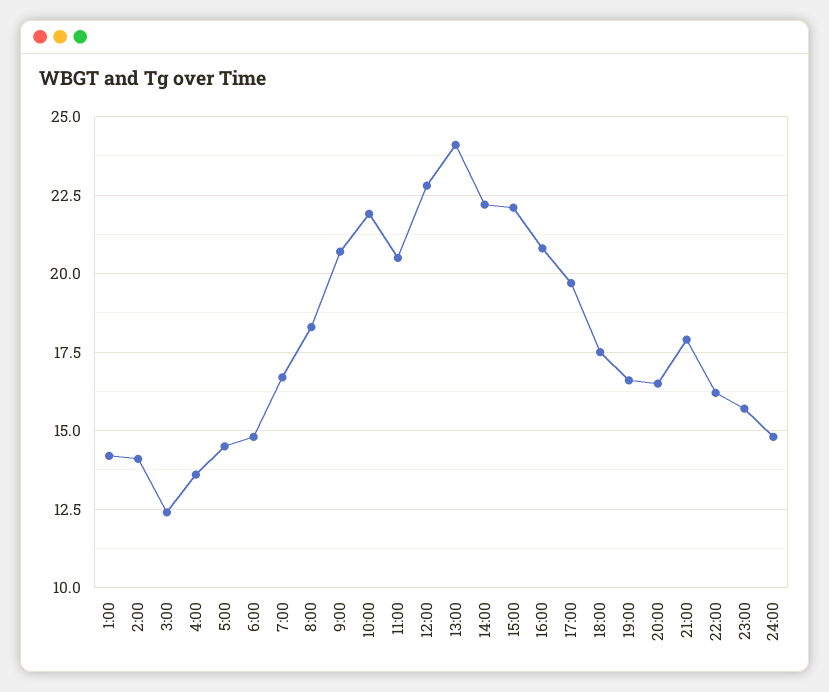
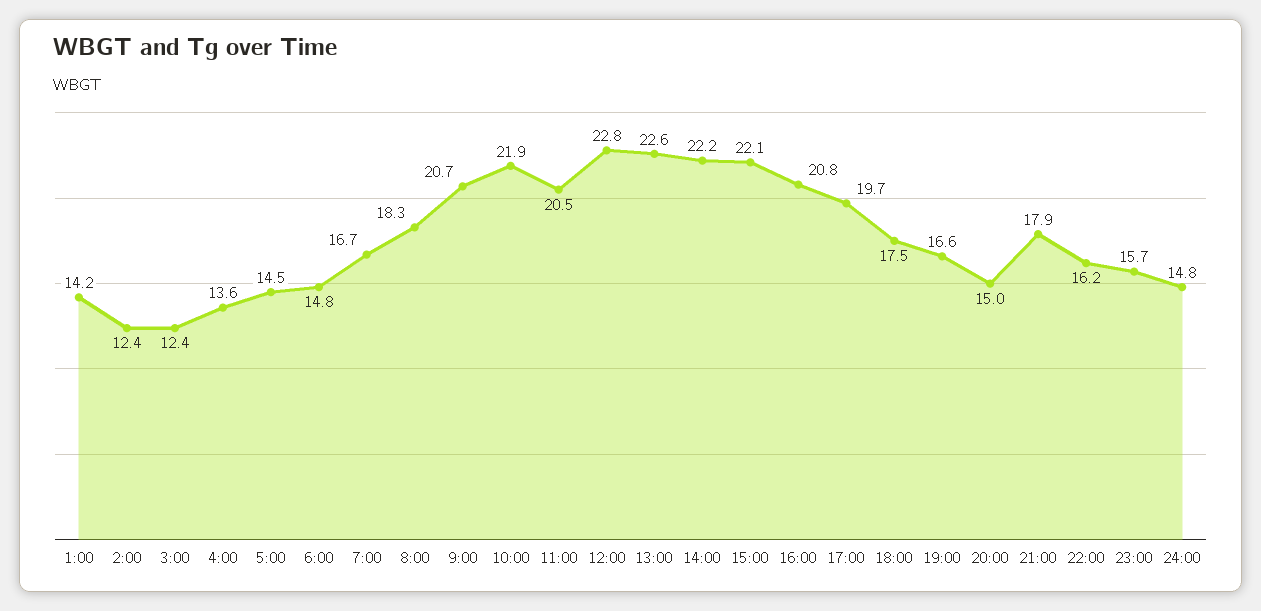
  {
    "1:00": 14.2,
-   "2:00": 14,
+   "2:00": 12.4,
    "3:00": 12.4,
    "4:00": 13.6,
    "5:00": 14.5,
    "6:00": 14.8,
    "7:00": 16.7,
    "8:00": 18.3,
    "9:00": 20.7,
    "10:00": 21.9,
    "11:00": 20.5,
    "12:00": 22.8,
-   "13:00": 24,
+   "13:00": 22.6,
    "14:00": 22.2,
    "15:00": 22.1,
    "16:00": 20.8,
    "17:00": 19.7,
    "18:00": 17.5,
    "19:00": 16.6,
-   "20:00": 16.5,
+   "20:00": 15,
    "21:00": 17.9,
    "22:00": 16.2,
    "23:00": 15.7,
    "24:00": 14.8
  }

